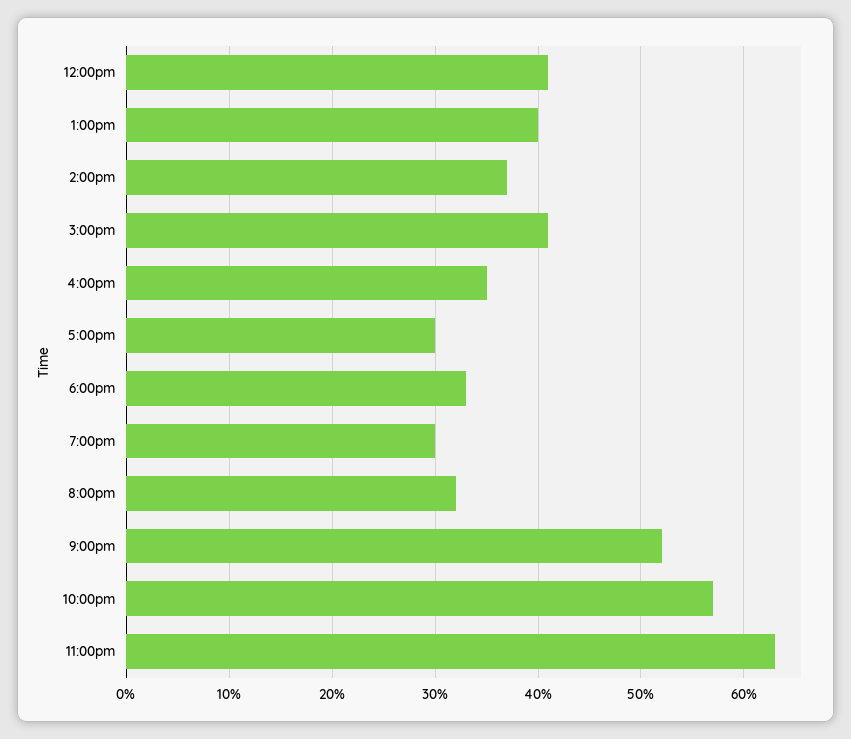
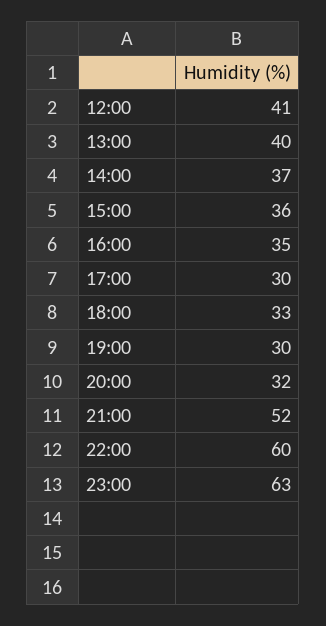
  {
    "12:00pm": 41,
    "1:00pm": 40,
    "2:00pm": 37,
-   "3:00pm": 41,
+   "3:00pm": 36,
    "4:00pm": 35,
    "5:00pm": 30,
    "6:00pm": 33,
    "7:00pm": 30,
    "8:00pm": 32,
    "9:00pm": 52,
-   "10:00pm": 57,
+   "10:00pm": 60,
    "11:00pm": 63
  }

